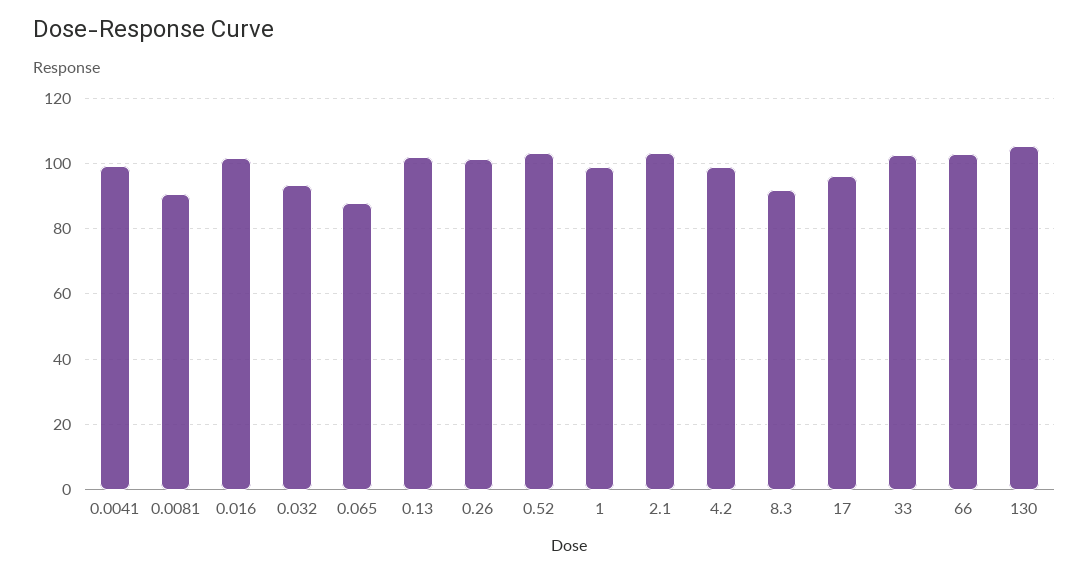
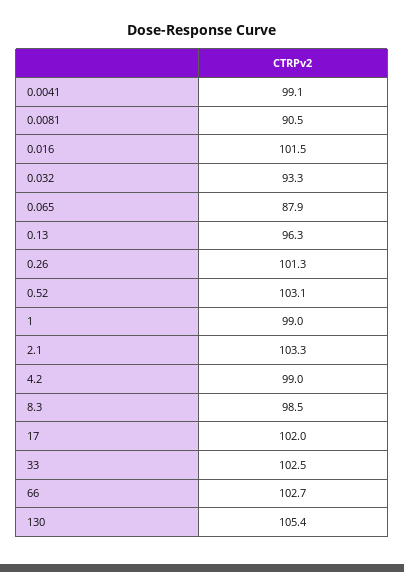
  {
    "0.0041": 99.1,
    "0.0081": 90.5,
    "0.016": 101.5,
    "0.032": 93.3,
    "0.065": 87.9,
-   "0.13": 102,
+   "0.13": 96.3,
    "0.26": 101.3,
    "0.52": 103.1,
    "1": 99,
    "2.1": 103.3,
    "4.2": 99,
-   "8.3": 92,
+   "8.3": 98.5,
-   "17": 96,
+   "17": 102,
    "33": 102.5,
    "66": 102.7,
    "130": 105.4
  }

